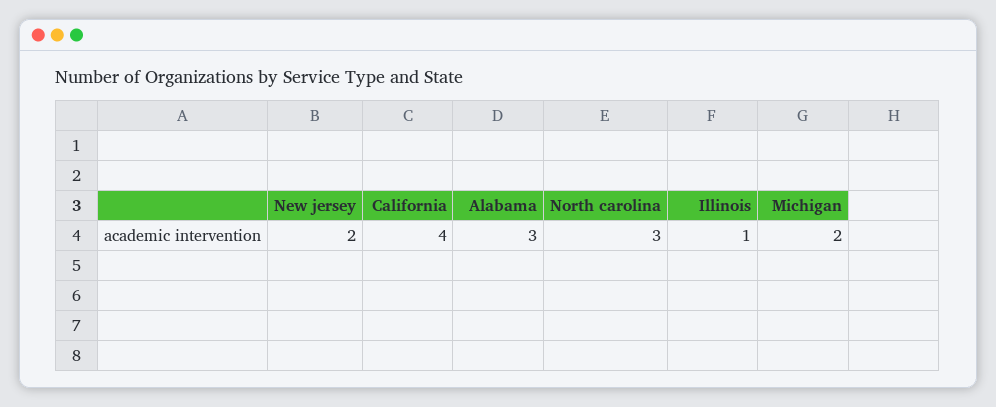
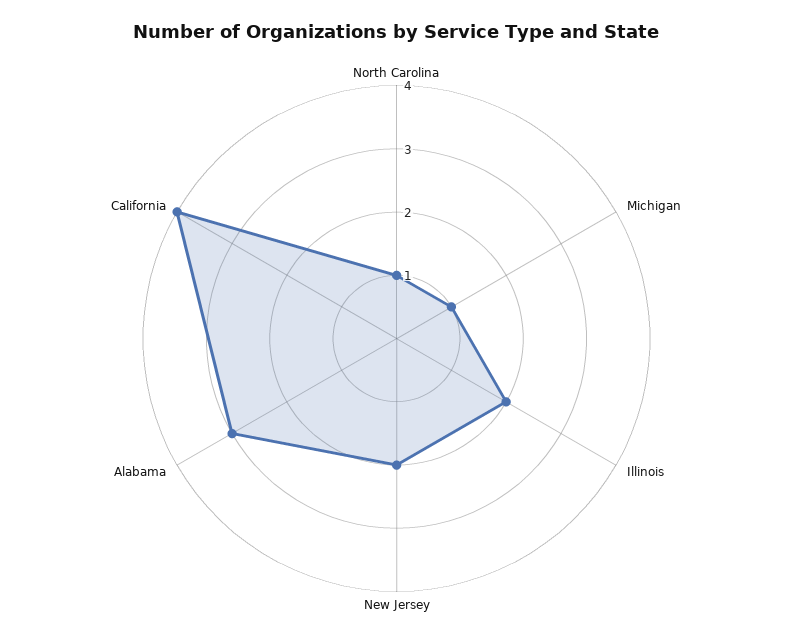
  {
    "New jersey": 2,
    "California": 4,
    "Alabama": 3,
-   "North carolina": 3,
+   "North carolina": 1,
-   "Illinois": 1,
+   "Illinois": 2,
-   "Michigan": 2
+   "Michigan": 1
  }

